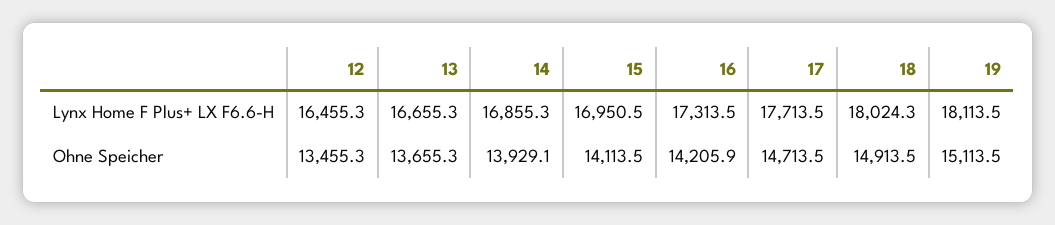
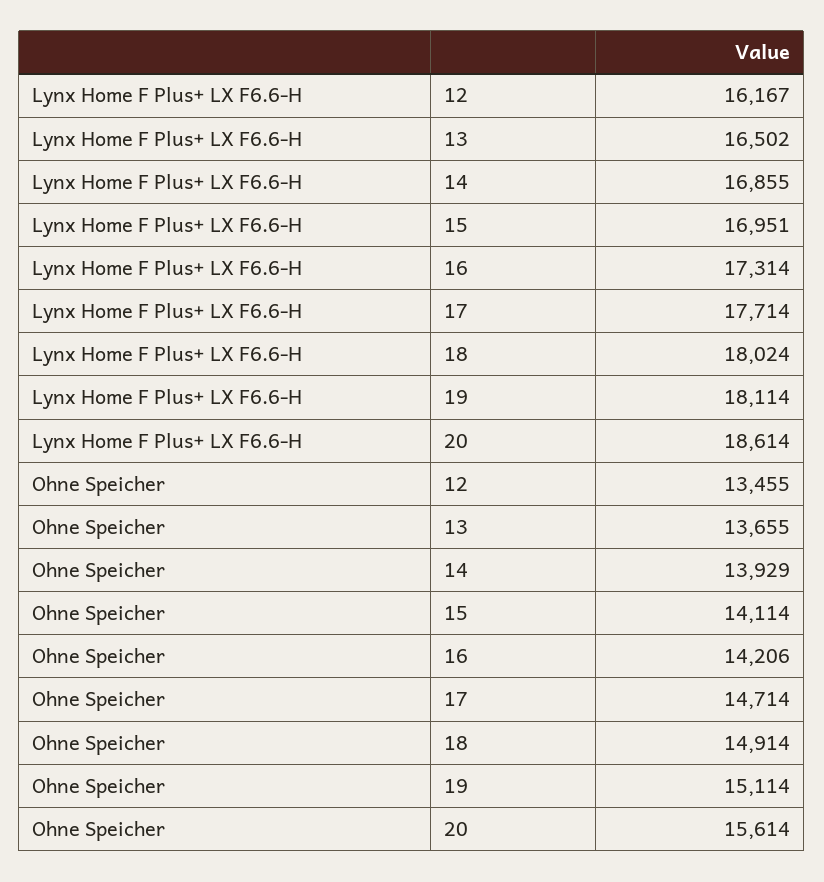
  {
    "12": {
-     "Lynx Home F Plus+ LX F6.6-H": 16455.3,
+     "Lynx Home F Plus+ LX F6.6-H": 16167,
      "Ohne Speicher": 13455.3
    },
    "13": {
-     "Lynx Home F Plus+ LX F6.6-H": 16655.3,
+     "Lynx Home F Plus+ LX F6.6-H": 16502,
      "Ohne Speicher": 13655.3
    },
    "14": {
      "Lynx Home F Plus+ LX F6.6-H": 16855.3,
      "Ohne Speicher": 13929.1
    },
    "15": {
      "Lynx Home F Plus+ LX F6.6-H": 16950.5,
      "Ohne Speicher": 14113.5
    },
    "16": {
      "Lynx Home F Plus+ LX F6.6-H": 17313.5,
      "Ohne Speicher": 14205.9
    },
    "17": {
      "Lynx Home F Plus+ LX F6.6-H": 17713.5,
      "Ohne Speicher": 14713.5
    },
    "18": {
      "Lynx Home F Plus+ LX F6.6-H": 18024.3,
      "Ohne Speicher": 14913.5
    },
    "19": {
      "Lynx Home F Plus+ LX F6.6-H": 18113.5,
      "Ohne Speicher": 15113.5
-   }
+   },
+   "20": {
+     "Lynx Home F Plus+ LX F6.6-H": 18614,
+     "Ohne Speicher": 15614
+   }
  }

